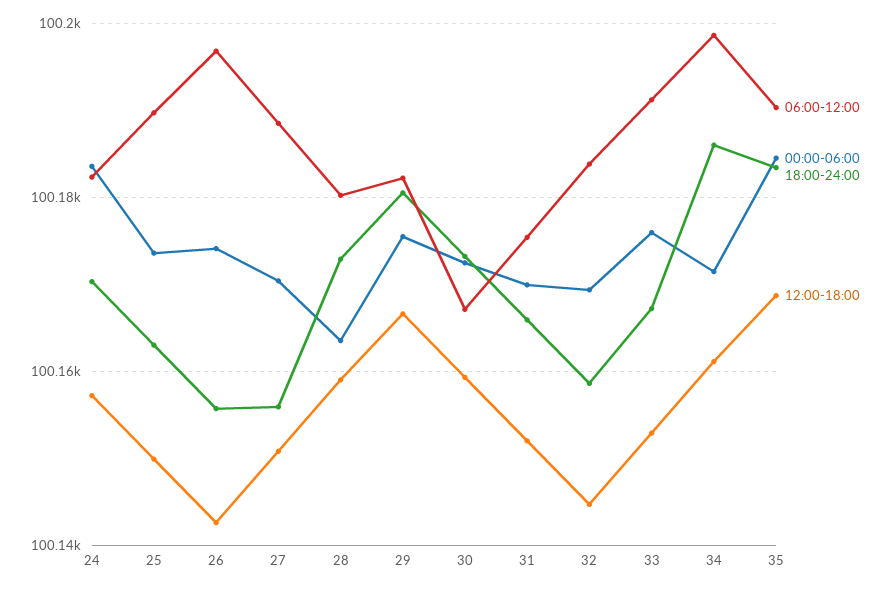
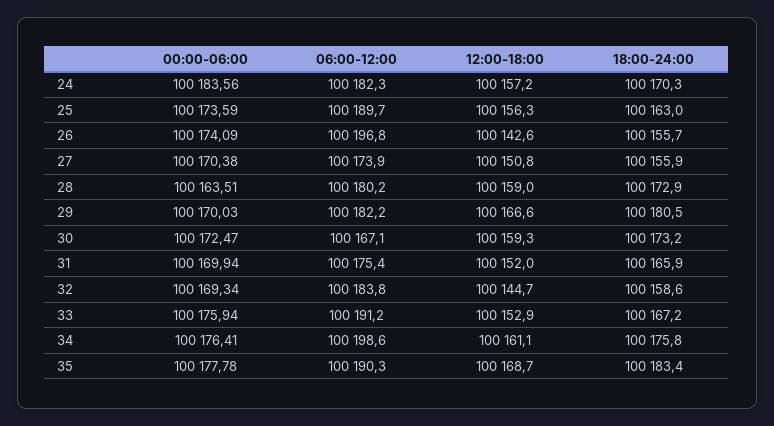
  {
    "06:00-12:00": {
      "24": 100182.3,
      "25": 100189.7,
      "26": 100196.8,
-     "27": 100188,
+     "27": 100173.9,
      "28": 100180.2,
      "29": 100182.2,
      "30": 100167.1,
      "31": 100175.4,
      "32": 100183.8,
      "33": 100191.2,
      "34": 100198.6,
      "35": 100190.3
    },
    "00:00-06:00": {
      "24": 100183.56,
      "25": 100173.59,
      "26": 100174.09,
      "27": 100170.38,
      "28": 100163.51,
-     "29": 100176,
+     "29": 100170.03,
      "30": 100172.47,
      "31": 100169.94,
      "32": 100169.34,
      "33": 100175.94,
-     "34": 100172,
+     "34": 100176.41,
-     "35": 100184
+     "35": 100177.78
    },
    "18:00-24:00": {
      "24": 100170.3,
      "25": 100163,
      "26": 100155.7,
      "27": 100155.9,
      "28": 100172.9,
      "29": 100180.5,
      "30": 100173.2,
      "31": 100165.9,
      "32": 100158.6,
      "33": 100167.2,
-     "34": 100186,
+     "34": 100175.8,
      "35": 100183.4
    },
    "12:00-18:00": {
      "24": 100157.2,
-     "25": 100150,
+     "25": 100156.3,
      "26": 100142.6,
      "27": 100150.8,
      "28": 100159,
      "29": 100166.6,
      "30": 100159.3,
      "31": 100152,
      "32": 100144.7,
      "33": 100152.9,
      "34": 100161.1,
      "35": 100168.7
    }
  }

